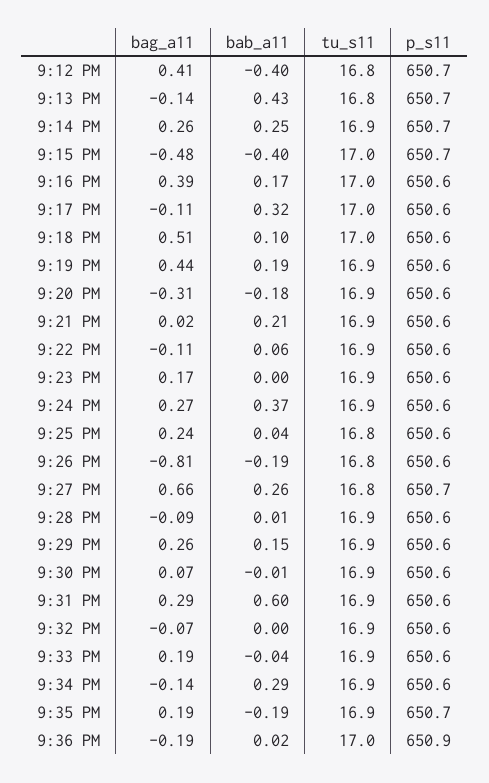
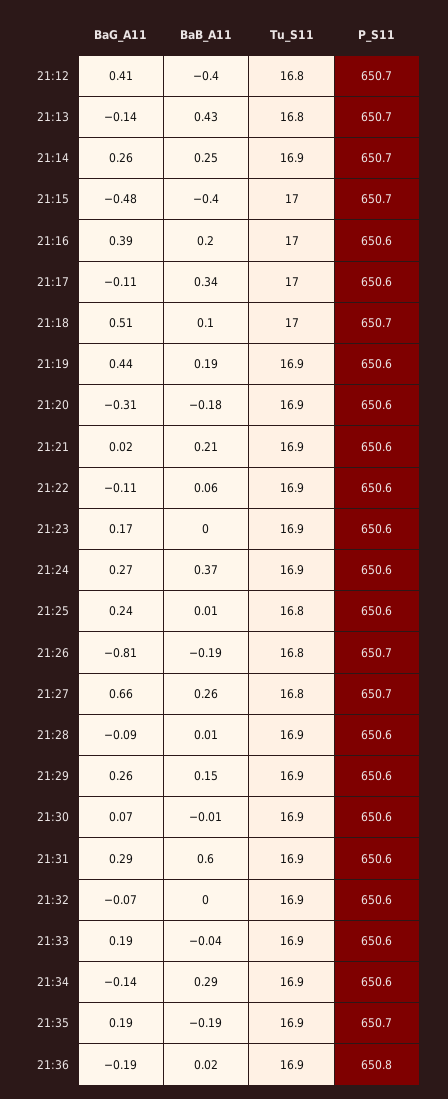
  {
    "bag_a11": {
      "9:12 PM": 0.41,
      "9:13 PM": -0.14,
      "9:14 PM": 0.26,
      "9:15 PM": -0.48,
      "9:16 PM": 0.39,
      "9:17 PM": -0.11,
      "9:18 PM": 0.51,
      "9:19 PM": 0.44,
      "9:20 PM": -0.31,
      "9:21 PM": 0.02,
      "9:22 PM": -0.11,
      "9:23 PM": 0.17,
      "9:24 PM": 0.27,
      "9:25 PM": 0.24,
      "9:26 PM": -0.81,
      "9:27 PM": 0.66,
      "9:28 PM": -0.09,
      "9:29 PM": 0.26,
      "9:30 PM": 0.07,
      "9:31 PM": 0.29,
      "9:32 PM": -0.07,
      "9:33 PM": 0.19,
      "9:34 PM": -0.14,
      "9:35 PM": 0.19,
      "9:36 PM": -0.19
    },
    "bab_a11": {
      "9:12 PM": -0.4,
      "9:13 PM": 0.43,
      "9:14 PM": 0.25,
      "9:15 PM": -0.4,
-     "9:16 PM": 0.17,
+     "9:16 PM": 0.2,
-     "9:17 PM": 0.32,
+     "9:17 PM": 0.34,
      "9:18 PM": 0.1,
      "9:19 PM": 0.19,
      "9:20 PM": -0.18,
      "9:21 PM": 0.21,
      "9:22 PM": 0.06,
      "9:23 PM": 0,
      "9:24 PM": 0.37,
-     "9:25 PM": 0.04,
+     "9:25 PM": 0.01,
      "9:26 PM": -0.19,
      "9:27 PM": 0.26,
      "9:28 PM": 0.01,
      "9:29 PM": 0.15,
      "9:30 PM": -0.01,
      "9:31 PM": 0.6,
      "9:32 PM": 0,
      "9:33 PM": -0.04,
      "9:34 PM": 0.29,
      "9:35 PM": -0.19,
      "9:36 PM": 0.02
    },
    "tu_s11": {
      "9:12 PM": 16.8,
      "9:13 PM": 16.8,
      "9:14 PM": 16.9,
      "9:15 PM": 17,
      "9:16 PM": 17,
      "9:17 PM": 17,
      "9:18 PM": 17,
      "9:19 PM": 16.9,
      "9:20 PM": 16.9,
      "9:21 PM": 16.9,
      "9:22 PM": 16.9,
      "9:23 PM": 16.9,
      "9:24 PM": 16.9,
      "9:25 PM": 16.8,
      "9:26 PM": 16.8,
      "9:27 PM": 16.8,
      "9:28 PM": 16.9,
      "9:29 PM": 16.9,
      "9:30 PM": 16.9,
      "9:31 PM": 16.9,
      "9:32 PM": 16.9,
      "9:33 PM": 16.9,
      "9:34 PM": 16.9,
      "9:35 PM": 16.9,
-     "9:36 PM": 17
+     "9:36 PM": 16.9
    },
    "p_s11": {
      "9:12 PM": 650.7,
      "9:13 PM": 650.7,
      "9:14 PM": 650.7,
      "9:15 PM": 650.7,
      "9:16 PM": 650.6,
      "9:17 PM": 650.6,
-     "9:18 PM": 650.6,
+     "9:18 PM": 650.7,
      "9:19 PM": 650.6,
      "9:20 PM": 650.6,
      "9:21 PM": 650.6,
      "9:22 PM": 650.6,
      "9:23 PM": 650.6,
      "9:24 PM": 650.6,
      "9:25 PM": 650.6,
-     "9:26 PM": 650.6,
+     "9:26 PM": 650.7,
      "9:27 PM": 650.7,
      "9:28 PM": 650.6,
      "9:29 PM": 650.6,
      "9:30 PM": 650.6,
      "9:31 PM": 650.6,
      "9:32 PM": 650.6,
      "9:33 PM": 650.6,
      "9:34 PM": 650.6,
      "9:35 PM": 650.7,
-     "9:36 PM": 650.9
+     "9:36 PM": 650.8
    }
  }

